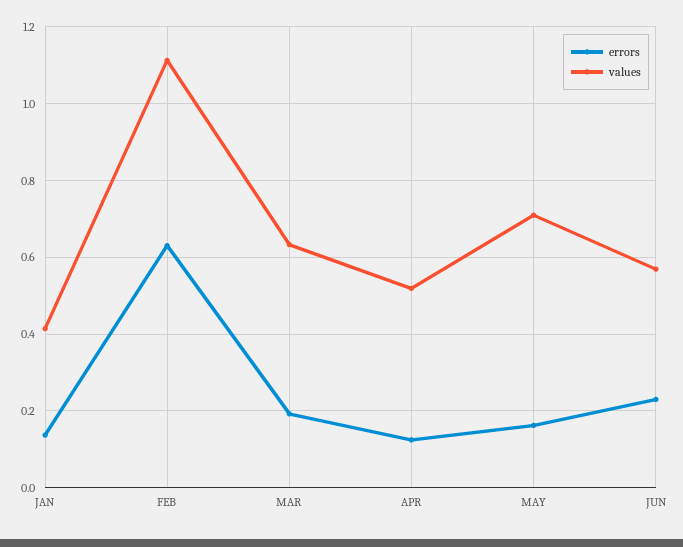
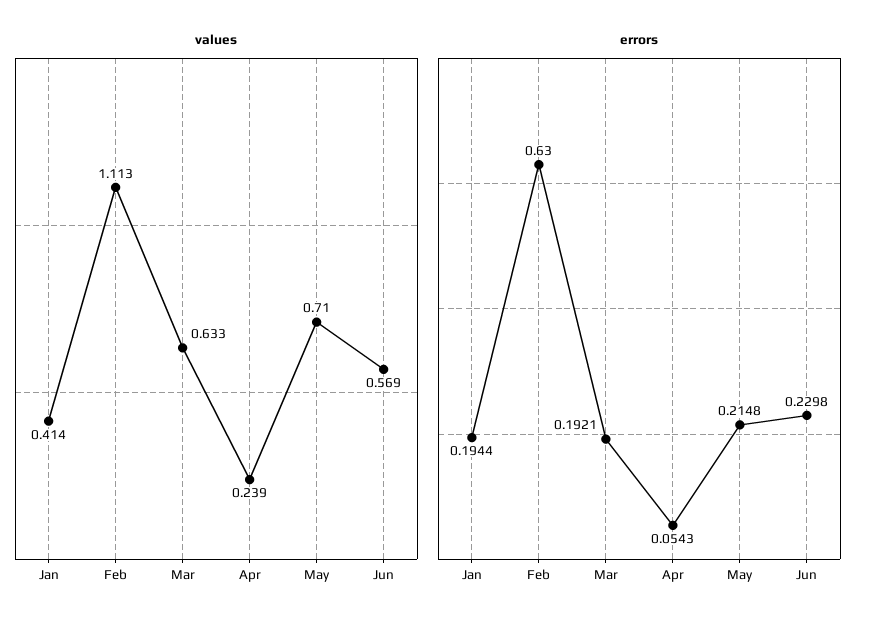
  {
    "errors": {
-     "JAN": 0.14,
+     "JAN": 0.1944,
      "FEB": 0.63,
      "MAR": 0.1921,
-     "APR": 0.12,
+     "APR": 0.0543,
-     "MAY": 0.16,
+     "MAY": 0.2148,
      "JUN": 0.2298
    },
    "values": {
      "JAN": 0.414,
      "FEB": 1.113,
      "MAR": 0.633,
-     "APR": 0.52,
+     "APR": 0.239,
      "MAY": 0.71,
      "JUN": 0.569
    }
  }

